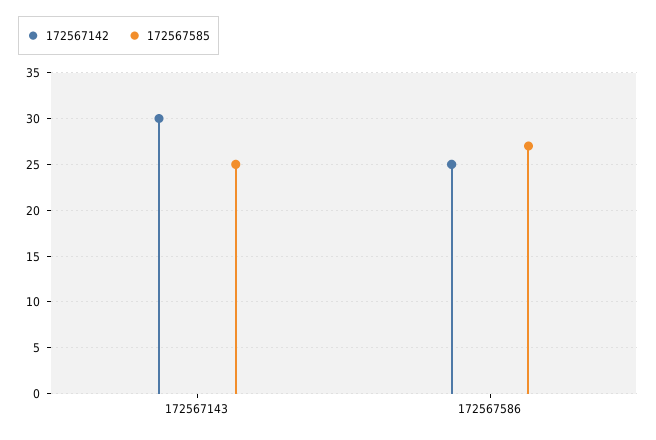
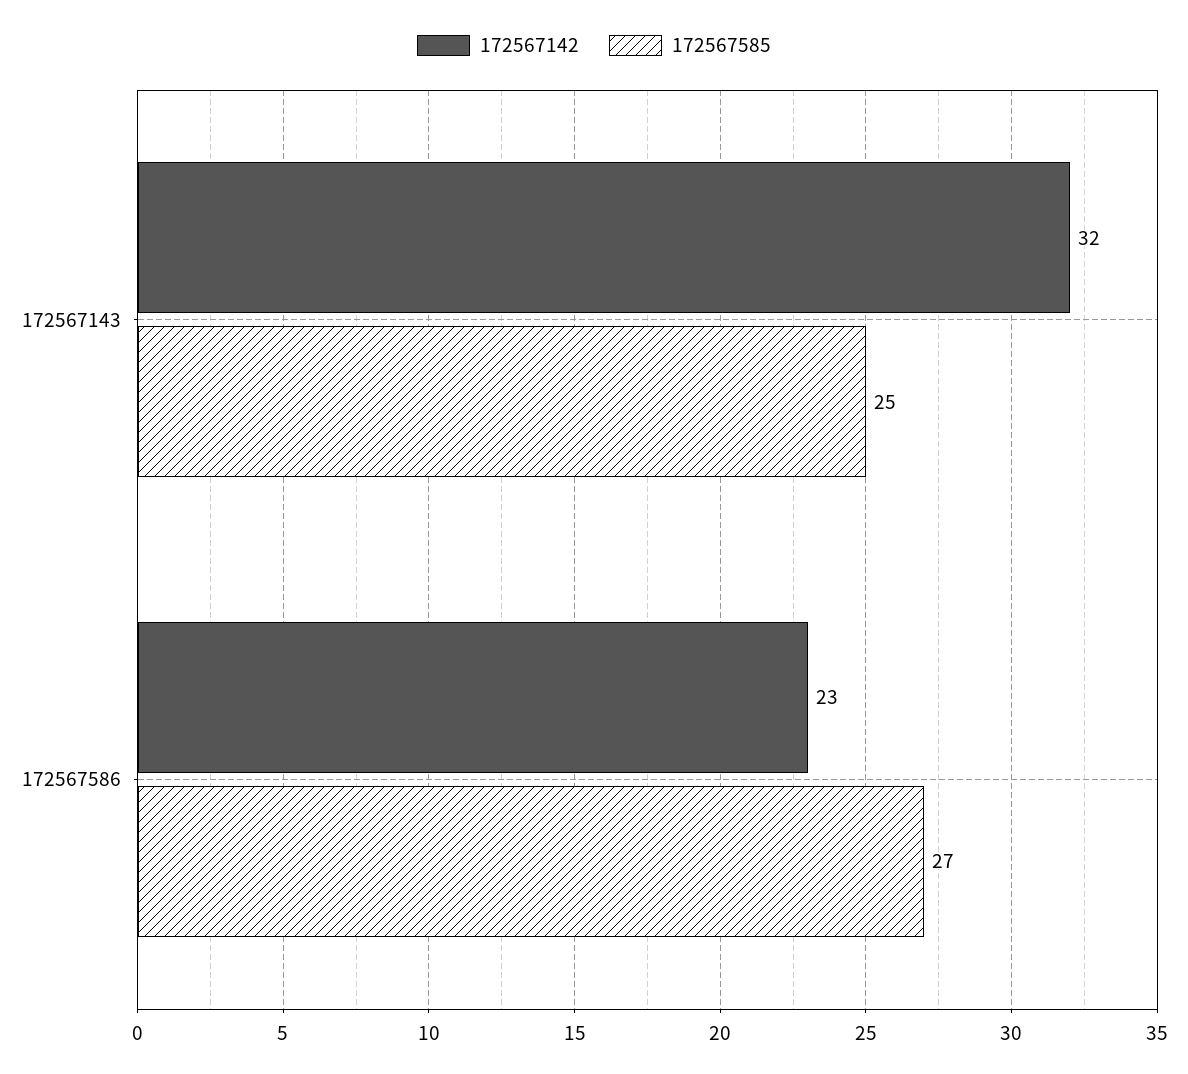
  {
    "172567142": {
-     "172567143": 30,
+     "172567143": 32,
-     "172567586": 25
+     "172567586": 23
    },
    "172567585": {
      "172567143": 25,
      "172567586": 27
    }
  }

